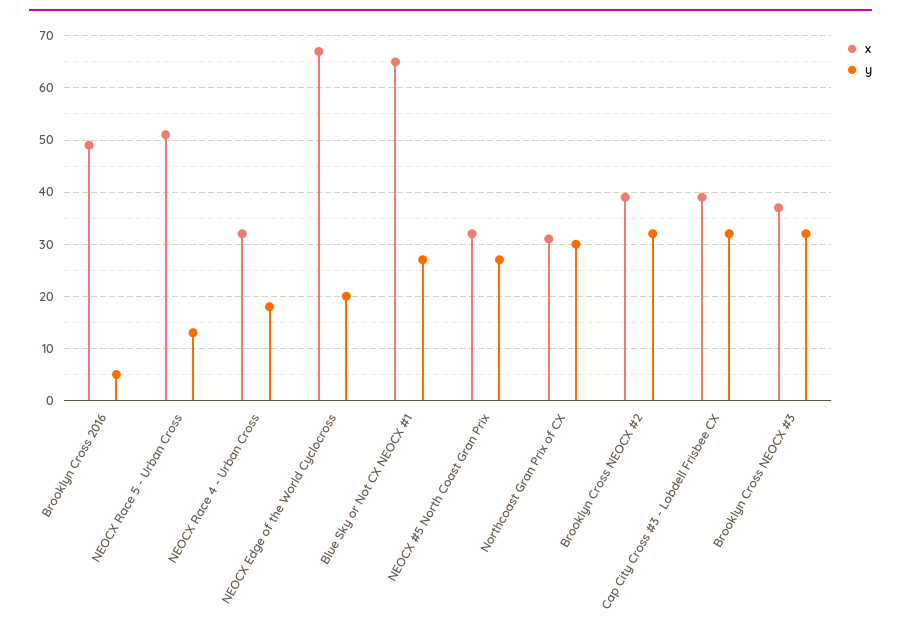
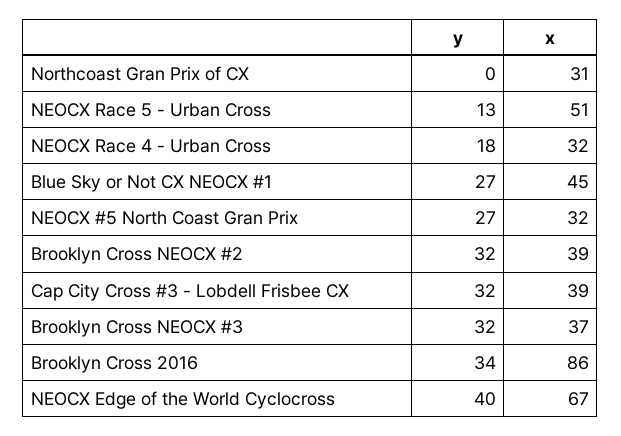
  {
    "x": {
-     "Brooklyn Cross 2016": 50,
+     "Brooklyn Cross 2016": 86,
      "NEOCX Race 5 - Urban Cross": 51,
      "NEOCX Race 4 - Urban Cross": 32,
      "NEOCX Edge of the World Cyclocross": 67,
-     "Blue Sky or Not CX NEOCX #1": 65,
+     "Blue Sky or Not CX NEOCX #1": 45,
      "NEOCX #5 North Coast Gran Prix": 32,
      "Northcoast Gran Prix of CX": 31,
      "Brooklyn Cross NEOCX #2": 39,
      "Cap City Cross #3 - Lobdell Frisbee CX": 39,
      "Brooklyn Cross NEOCX #3": 37
    },
    "y": {
-     "Brooklyn Cross 2016": 5,
+     "Brooklyn Cross 2016": 34,
      "NEOCX Race 5 - Urban Cross": 13,
      "NEOCX Race 4 - Urban Cross": 18,
-     "NEOCX Edge of the World Cyclocross": 20,
+     "NEOCX Edge of the World Cyclocross": 40,
      "Blue Sky or Not CX NEOCX #1": 27,
      "NEOCX #5 North Coast Gran Prix": 27,
-     "Northcoast Gran Prix of CX": 30,
+     "Northcoast Gran Prix of CX": 0,
      "Brooklyn Cross NEOCX #2": 32,
      "Cap City Cross #3 - Lobdell Frisbee CX": 32,
      "Brooklyn Cross NEOCX #3": 32
    }
  }

